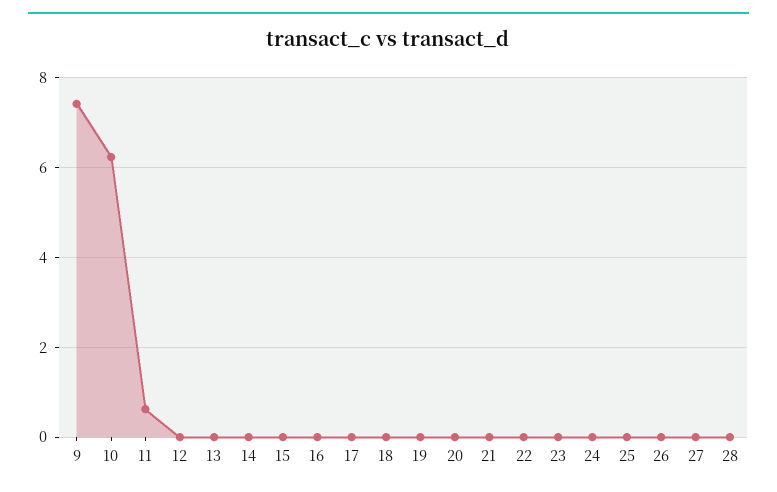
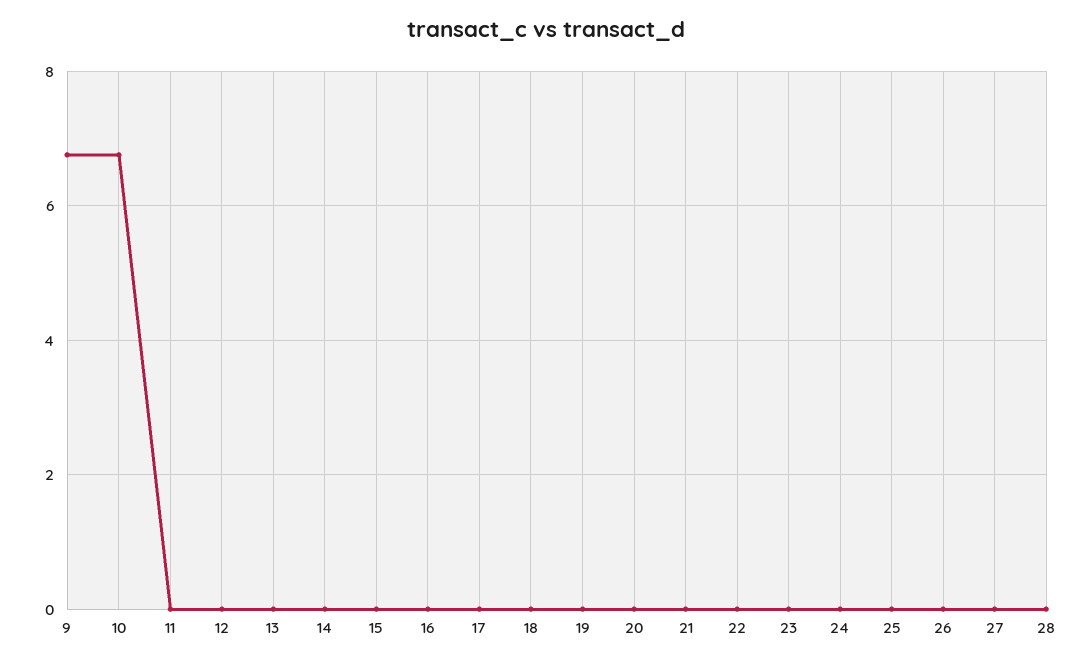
  {
-   "9": 7.4,
+   "9": 6.8,
-   "10": 6.2,
+   "10": 6.8,
-   "11": 0.6,
+   "11": 0,
    "12": 0,
    "13": 0,
    "14": 0,
    "15": 0,
    "16": 0,
    "17": 0,
    "18": 0,
    "19": 0,
    "20": 0,
    "21": 0,
    "22": 0,
    "23": 0,
    "24": 0,
    "25": 0,
    "26": 0,
    "27": 0,
    "28": 0
  }

